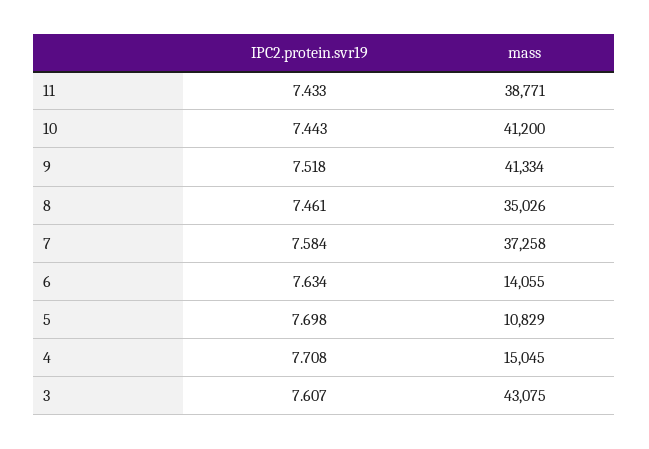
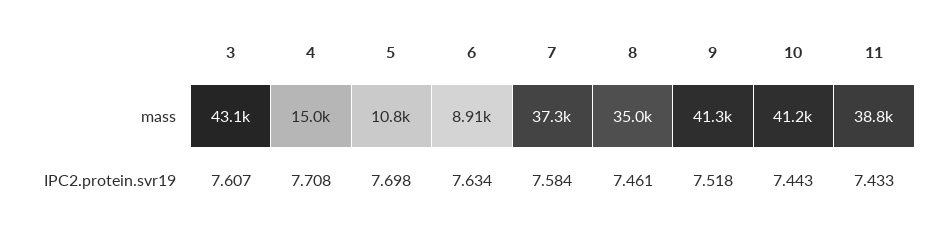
  {
    "IPC2.protein.svr19": {
      "11": 7.433,
      "10": 7.443,
      "9": 7.518,
      "8": 7.461,
      "7": 7.584,
      "6": 7.634,
      "5": 7.698,
      "4": 7.708,
      "3": 7.607
    },
    "mass": {
      "11": 38771,
      "10": 41200,
      "9": 41334,
      "8": 35026,
      "7": 37258,
-     "6": 14055,
+     "6": 8910,
      "5": 10829,
      "4": 15045,
      "3": 43075
    }
  }

